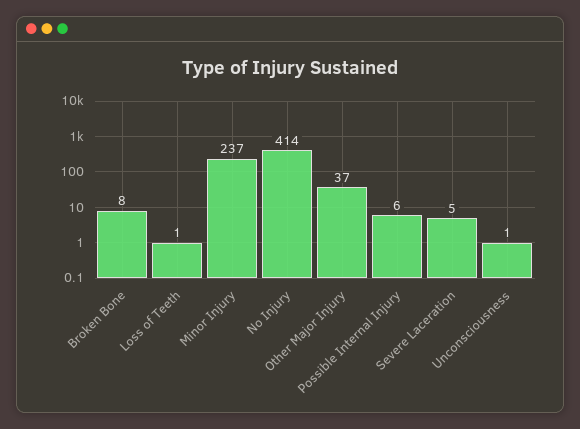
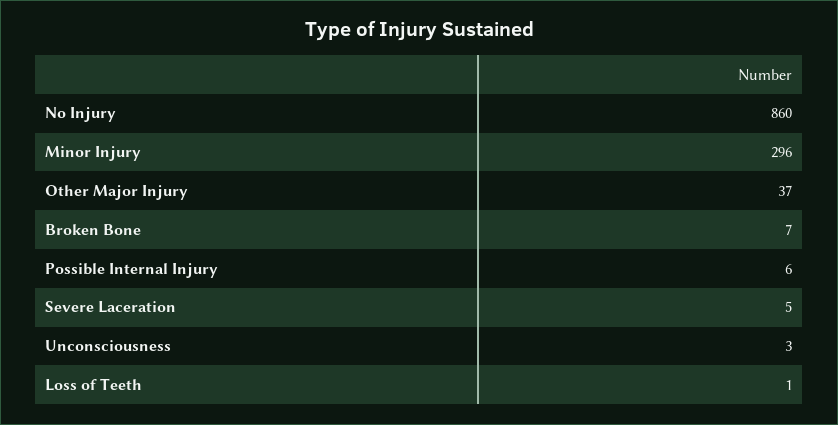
  {
-   "Broken Bone": 8,
+   "Broken Bone": 7,
    "Loss of Teeth": 1,
-   "Minor Injury": 237,
+   "Minor Injury": 296,
-   "No Injury": 414,
+   "No Injury": 860,
    "Other Major Injury": 37,
    "Possible Internal Injury": 6,
    "Severe Laceration": 5,
-   "Unconsciousness": 1
+   "Unconsciousness": 3
  }

